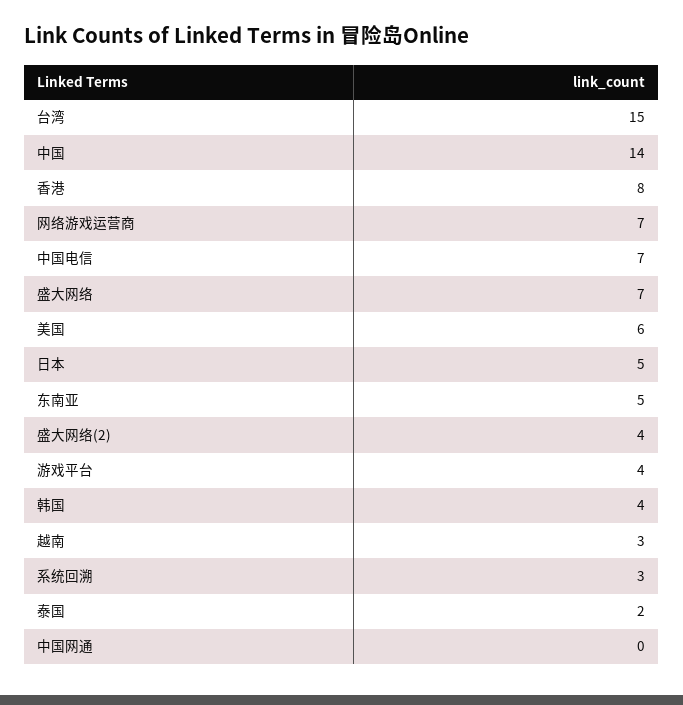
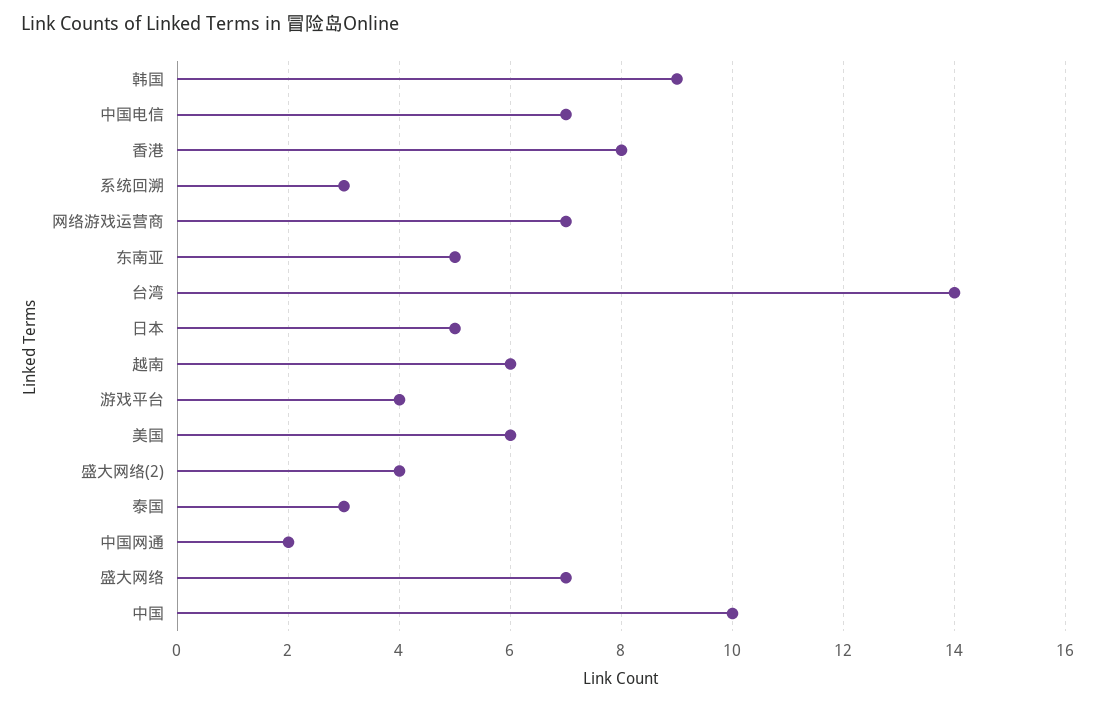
  {
-   "台湾": 15,
+   "台湾": 14,
-   "中国": 14,
+   "中国": 10,
    "香港": 8,
    "网络游戏运营商": 7,
    "中国电信": 7,
    "盛大网络": 7,
    "美国": 6,
    "日本": 5,
    "东南亚": 5,
    "盛大网络(2)": 4,
    "游戏平台": 4,
-   "韩国": 4,
+   "韩国": 9,
-   "越南": 3,
+   "越南": 6,
    "系统回溯": 3,
-   "泰国": 2,
+   "泰国": 3,
-   "中国网通": 0
+   "中国网通": 2
  }

